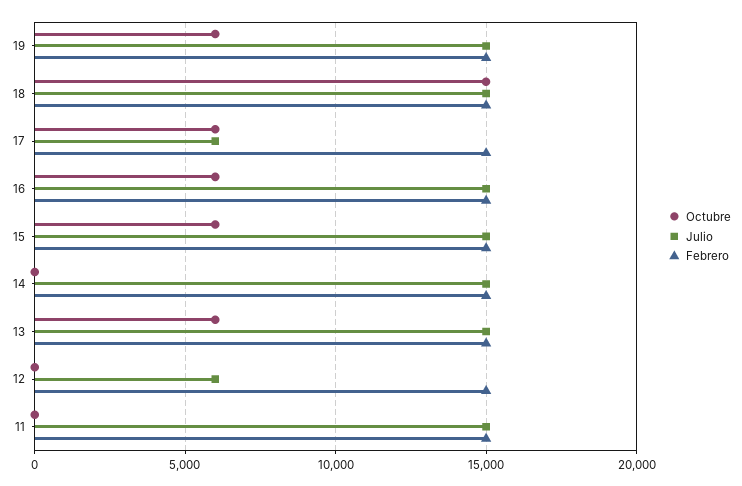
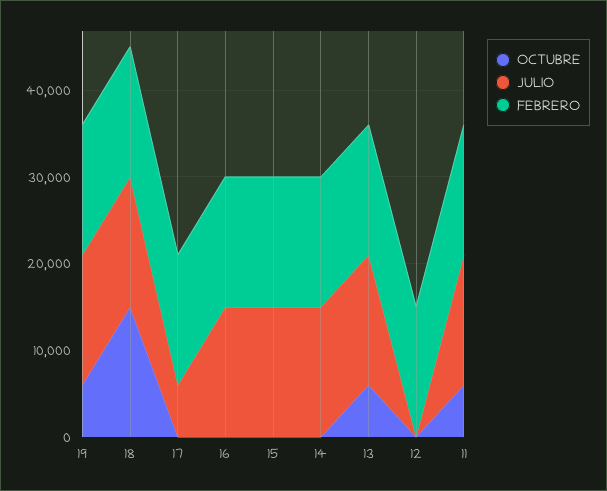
  {
    "Octubre": {
      "19": 6000,
      "18": 15000,
-     "17": 6000,
+     "17": 0,
-     "16": 6000,
+     "16": 0,
-     "15": 6000,
+     "15": 0,
      "14": 0,
      "13": 6000,
      "12": 0,
-     "11": 0
+     "11": 6000
    },
    "Julio": {
      "19": 15000,
      "18": 15000,
      "17": 6000,
      "16": 15000,
      "15": 15000,
      "14": 15000,
      "13": 15000,
-     "12": 6000,
+     "12": 0,
      "11": 15000
    },
    "Febrero": {
      "19": 15000,
      "18": 15000,
      "17": 15000,
      "16": 15000,
      "15": 15000,
      "14": 15000,
      "13": 15000,
      "12": 15000,
      "11": 15000
    }
  }

